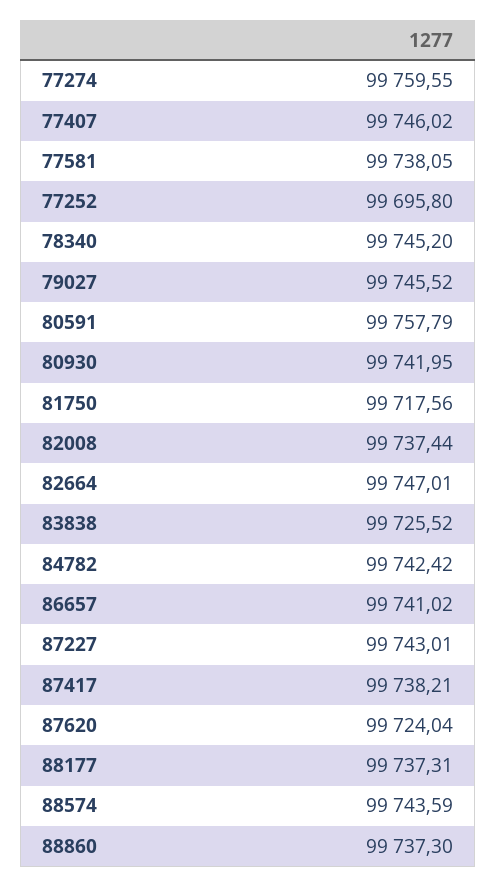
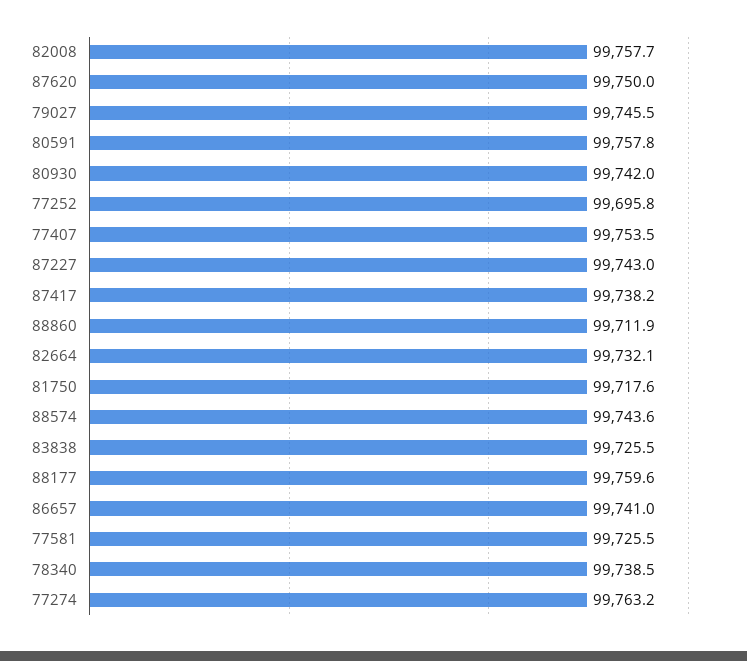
  {
-   "77274": 99759.55,
+   "77274": 99763.2,
-   "77407": 99746.02,
+   "77407": 99753.5,
-   "77581": 99738.05,
+   "77581": 99725.5,
    "77252": 99695.8,
-   "78340": 99745.2,
+   "78340": 99738.5,
    "79027": 99745.52,
    "80591": 99757.79,
    "80930": 99741.95,
    "81750": 99717.56,
-   "82008": 99737.44,
+   "82008": 99757.7,
-   "82664": 99747.01,
+   "82664": 99732.1,
    "83838": 99725.52,
-   "84782": 99742.42,
    "86657": 99741.02,
    "87227": 99743.01,
    "87417": 99738.21,
-   "87620": 99724.04,
+   "87620": 99750,
-   "88177": 99737.31,
+   "88177": 99759.6,
    "88574": 99743.59,
-   "88860": 99737.3
+   "88860": 99711.9
  }

